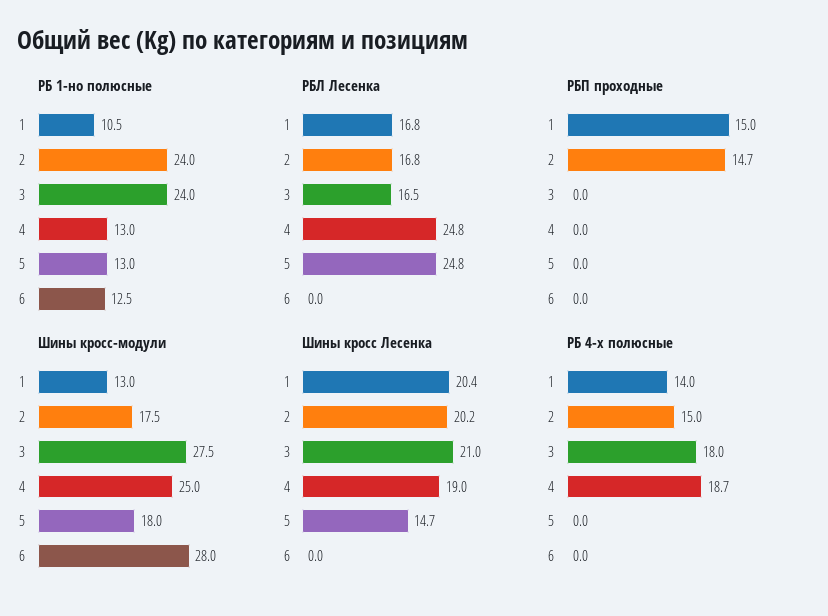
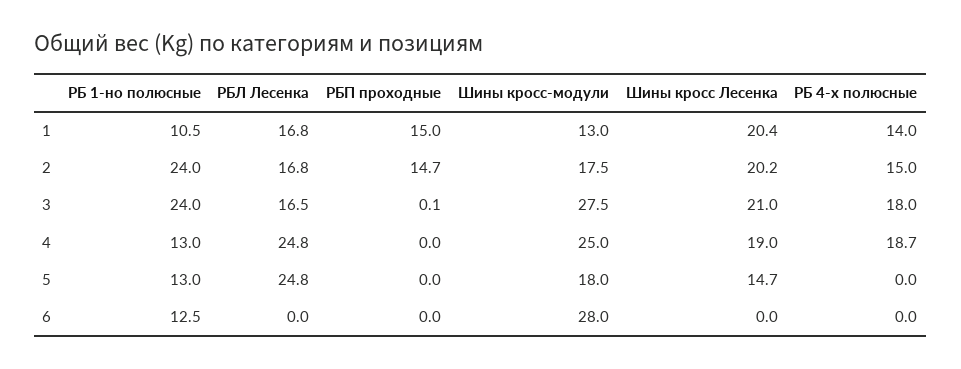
  {
    "РБ 1-но полюсные": {
      "1": 10.5,
      "2": 24,
      "3": 24,
      "4": 13,
      "5": 13,
      "6": 12.5
    },
    "РБЛ Лесенка": {
      "1": 16.8,
      "2": 16.8,
      "3": 16.5,
      "4": 24.8,
      "5": 24.8,
      "6": 0
    },
    "РБП проходные": {
      "1": 15,
      "2": 14.7,
-     "3": 0,
+     "3": 0.1,
      "4": 0,
      "5": 0,
      "6": 0
    },
    "Шины кросс-модули": {
      "1": 13,
      "2": 17.5,
      "3": 27.5,
      "4": 25,
      "5": 18,
      "6": 28
    },
    "Шины кросс Лесенка": {
      "1": 20.4,
      "2": 20.2,
      "3": 21,
      "4": 19,
      "5": 14.7,
      "6": 0
    },
    "РБ 4-х полюсные": {
      "1": 14,
      "2": 15,
      "3": 18,
      "4": 18.7,
      "5": 0,
      "6": 0
    }
  }

